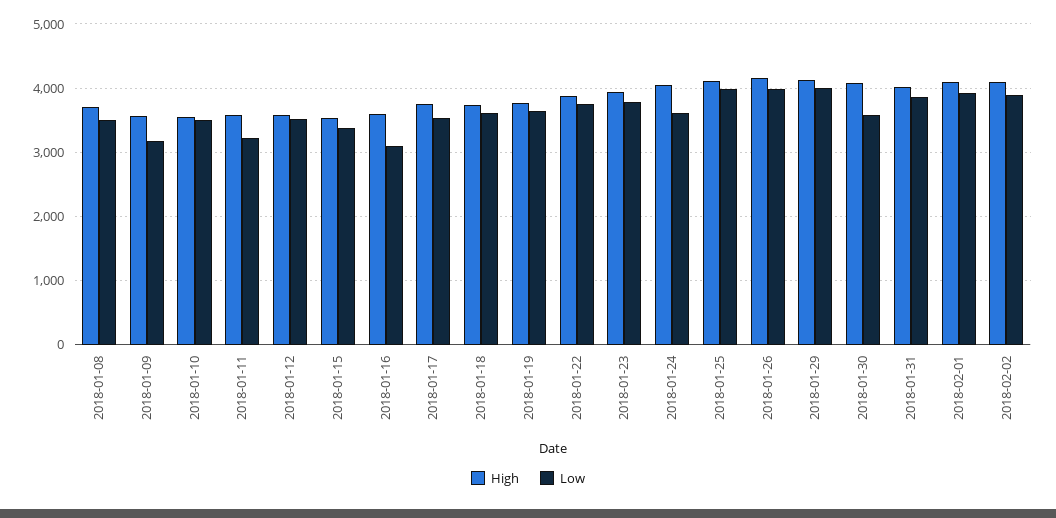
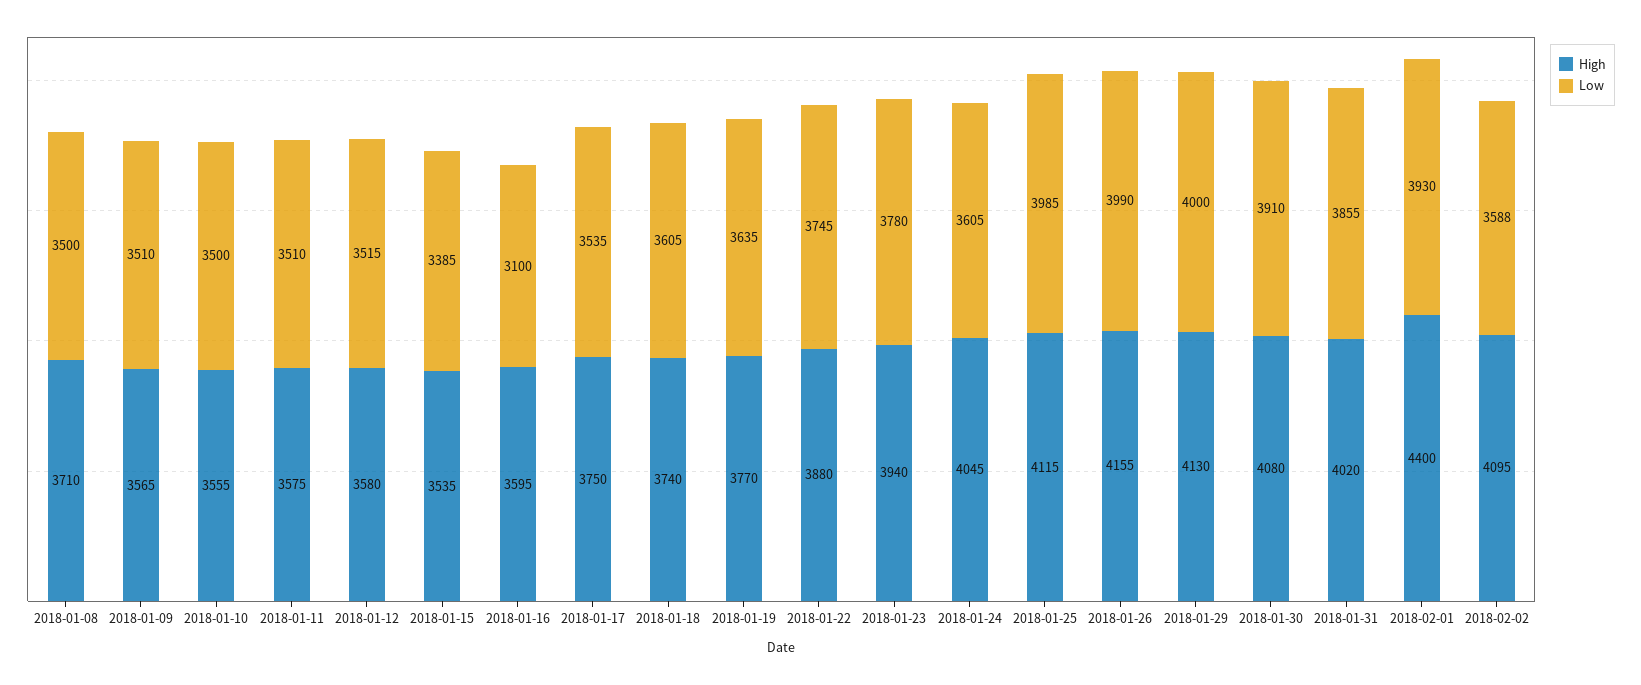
  {
    "High": {
      "2018-01-08": 3710,
      "2018-01-09": 3565,
      "2018-01-10": 3555,
      "2018-01-11": 3575,
      "2018-01-12": 3580,
      "2018-01-15": 3535,
      "2018-01-16": 3595,
      "2018-01-17": 3750,
      "2018-01-18": 3740,
      "2018-01-19": 3770,
      "2018-01-22": 3880,
      "2018-01-23": 3940,
      "2018-01-24": 4045,
      "2018-01-25": 4115,
      "2018-01-26": 4155,
      "2018-01-29": 4130,
      "2018-01-30": 4080,
      "2018-01-31": 4020,
-     "2018-02-01": 4100,
+     "2018-02-01": 4400,
      "2018-02-02": 4095
    },
    "Low": {
      "2018-01-08": 3500,
-     "2018-01-09": 3200,
+     "2018-01-09": 3510,
      "2018-01-10": 3500,
-     "2018-01-11": 3200,
+     "2018-01-11": 3510,
      "2018-01-12": 3515,
      "2018-01-15": 3385,
      "2018-01-16": 3100,
      "2018-01-17": 3535,
      "2018-01-18": 3605,
      "2018-01-19": 3635,
      "2018-01-22": 3745,
      "2018-01-23": 3780,
      "2018-01-24": 3605,
      "2018-01-25": 3985,
      "2018-01-26": 3990,
      "2018-01-29": 4000,
-     "2018-01-30": 3600,
+     "2018-01-30": 3910,
      "2018-01-31": 3855,
      "2018-02-01": 3930,
-     "2018-02-02": 3900
+     "2018-02-02": 3588
    }
  }

